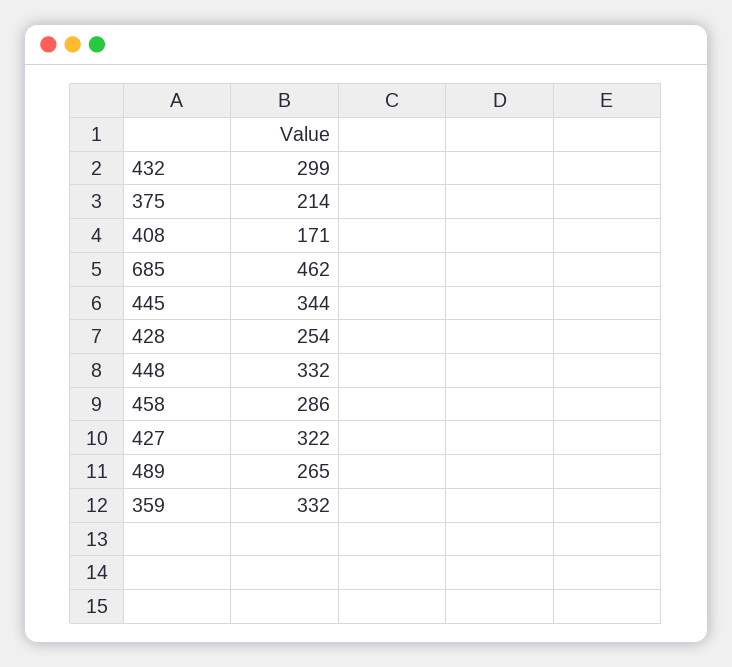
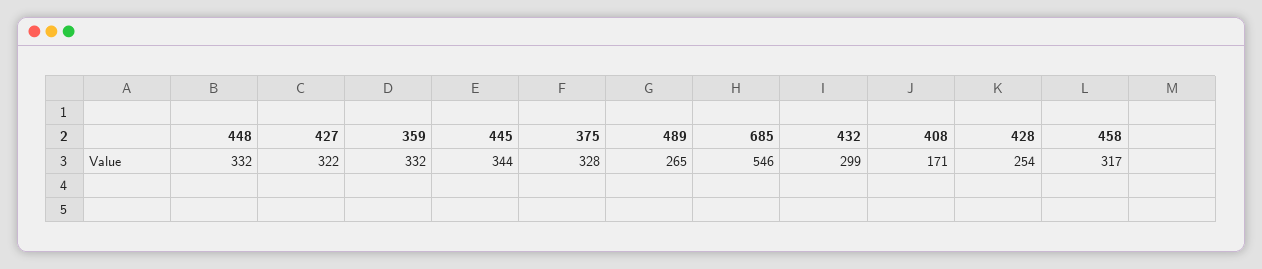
  {
    "432": 299,
-   "375": 214,
+   "375": 328,
    "408": 171,
-   "685": 462,
+   "685": 546,
    "445": 344,
    "428": 254,
    "448": 332,
-   "458": 286,
+   "458": 317,
    "427": 322,
    "489": 265,
    "359": 332
  }

